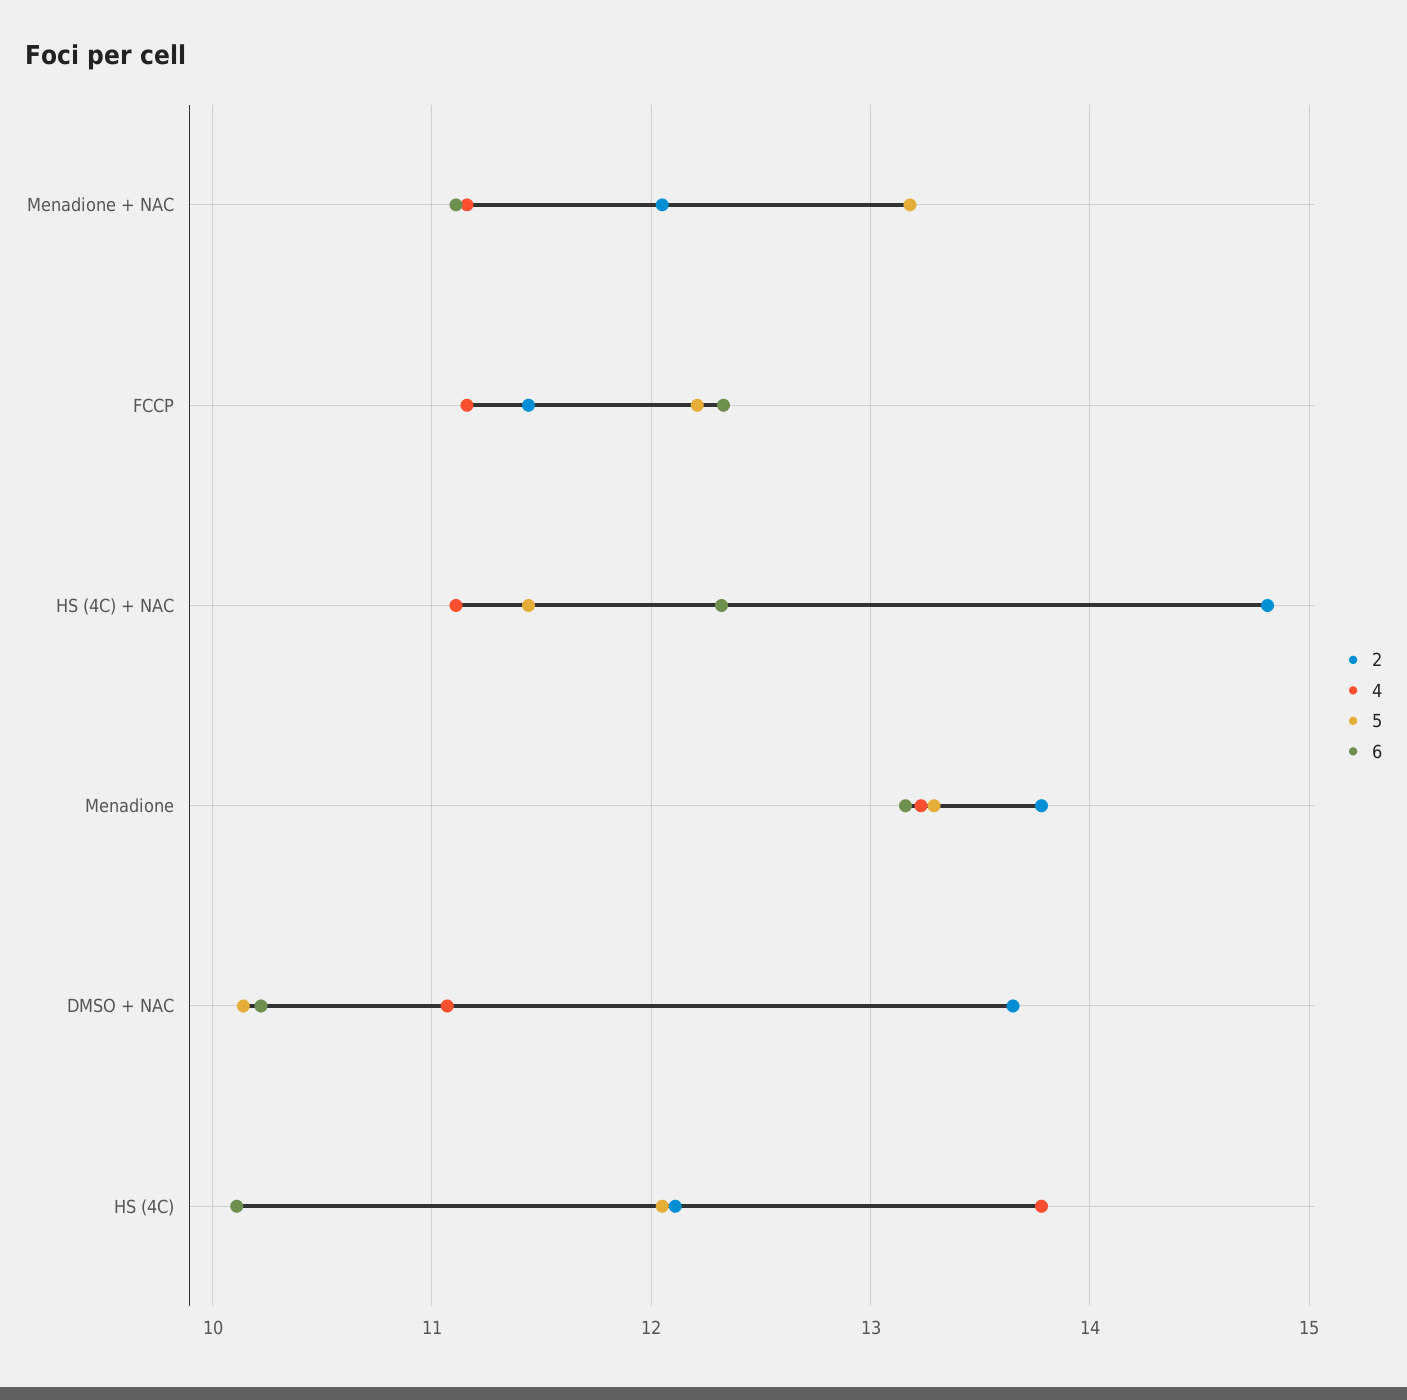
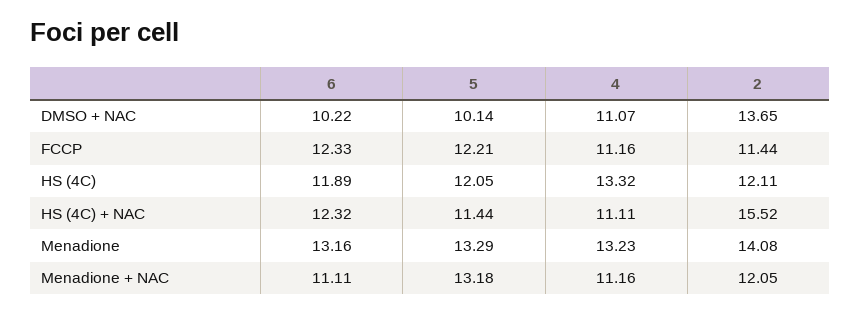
  {
    "2": {
      "Menadione + NAC": 12.05,
      "FCCP": 11.44,
-     "HS (4C) + NAC": 14.8,
+     "HS (4C) + NAC": 15.52,
-     "Menadione": 13.8,
+     "Menadione": 14.08,
      "DMSO + NAC": 13.65,
      "HS (4C)": 12.11
    },
    "4": {
      "Menadione + NAC": 11.16,
      "FCCP": 11.16,
      "HS (4C) + NAC": 11.11,
      "Menadione": 13.23,
      "DMSO + NAC": 11.07,
-     "HS (4C)": 13.8
+     "HS (4C)": 13.32
    },
    "5": {
      "Menadione + NAC": 13.18,
      "FCCP": 12.21,
      "HS (4C) + NAC": 11.44,
      "Menadione": 13.29,
      "DMSO + NAC": 10.14,
      "HS (4C)": 12.05
    },
    "6": {
      "Menadione + NAC": 11.11,
      "FCCP": 12.33,
      "HS (4C) + NAC": 12.32,
      "Menadione": 13.16,
      "DMSO + NAC": 10.22,
-     "HS (4C)": 10.1
+     "HS (4C)": 11.89
    }
  }

